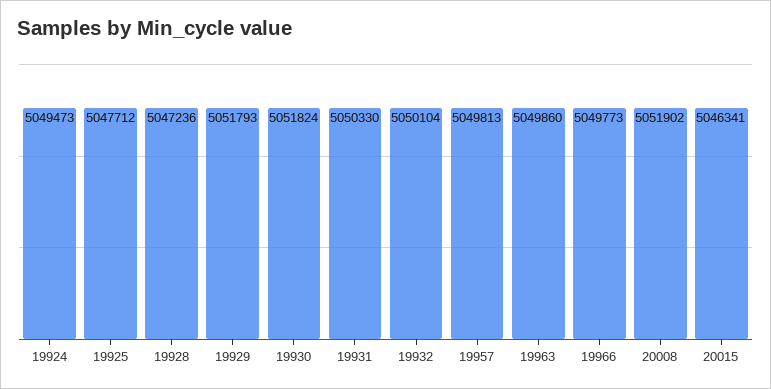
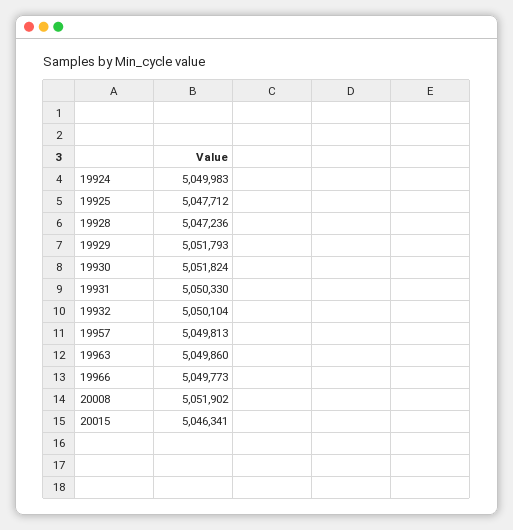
  {
-   "19924": 5049473,
+   "19924": 5049983,
    "19925": 5047712,
    "19928": 5047236,
    "19929": 5051793,
    "19930": 5051824,
    "19931": 5050330,
    "19932": 5050104,
    "19957": 5049813,
    "19963": 5049860,
    "19966": 5049773,
    "20008": 5051902,
    "20015": 5046341
  }

